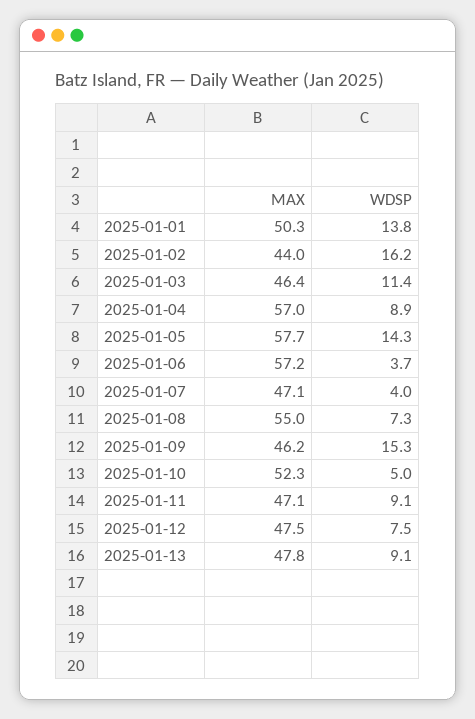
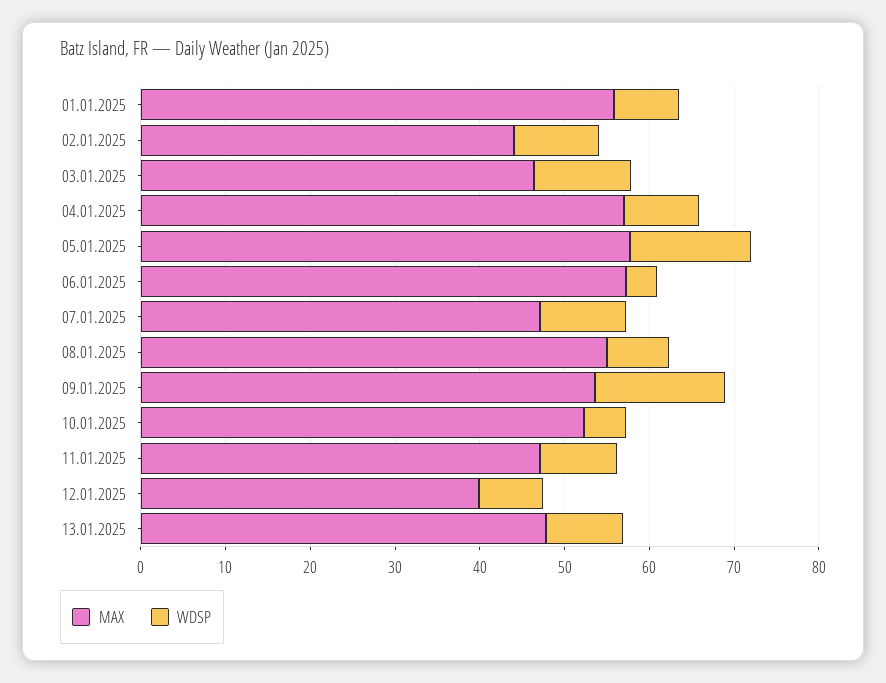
  {
    "MAX": {
-     "2025-01-01": 50.3,
+     "2025-01-01": 56,
      "2025-01-02": 44,
      "2025-01-03": 46.4,
      "2025-01-04": 57,
      "2025-01-05": 57.7,
      "2025-01-06": 57.2,
      "2025-01-07": 47.1,
      "2025-01-08": 55,
-     "2025-01-09": 46.2,
+     "2025-01-09": 54,
      "2025-01-10": 52.3,
      "2025-01-11": 47.1,
-     "2025-01-12": 47.5,
+     "2025-01-12": 40,
      "2025-01-13": 47.8
    },
    "WDSP": {
-     "2025-01-01": 13.8,
+     "2025-01-01": 8,
-     "2025-01-02": 16.2,
+     "2025-01-02": 10,
      "2025-01-03": 11.4,
      "2025-01-04": 8.9,
      "2025-01-05": 14.3,
      "2025-01-06": 3.7,
-     "2025-01-07": 4,
+     "2025-01-07": 10,
      "2025-01-08": 7.3,
      "2025-01-09": 15.3,
      "2025-01-10": 5,
      "2025-01-11": 9.1,
      "2025-01-12": 7.5,
      "2025-01-13": 9.1
    }
  }

